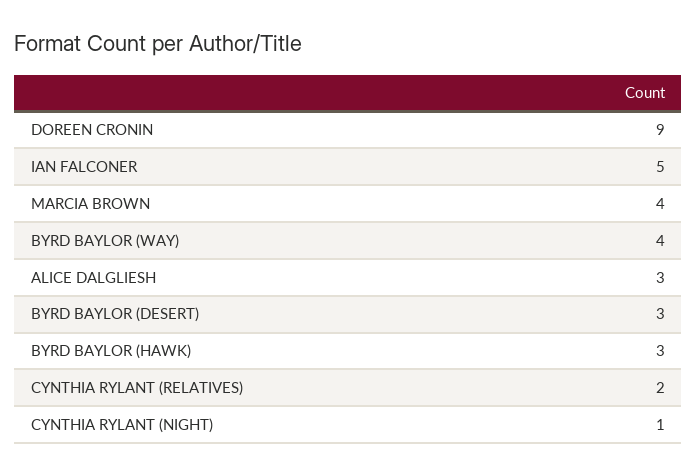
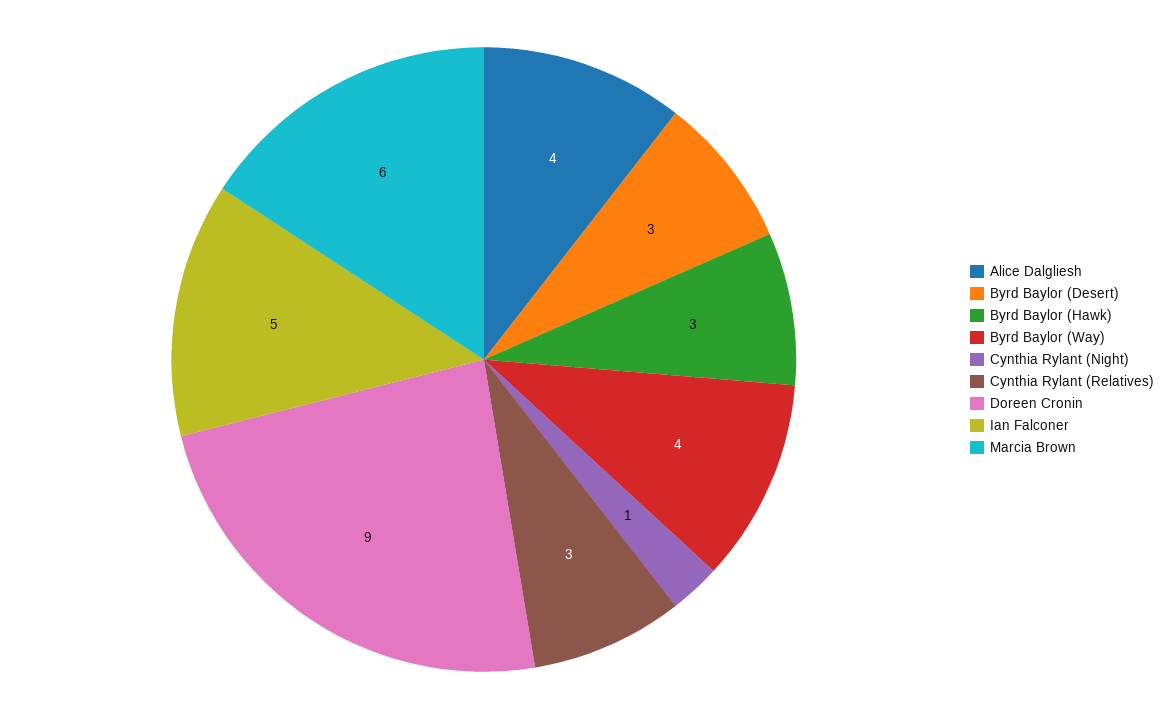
  {
    "DOREEN CRONIN": 9,
    "IAN FALCONER": 5,
-   "MARCIA BROWN": 4,
+   "MARCIA BROWN": 6,
    "BYRD BAYLOR (WAY)": 4,
-   "ALICE DALGLIESH": 3,
+   "ALICE DALGLIESH": 4,
    "BYRD BAYLOR (DESERT)": 3,
    "BYRD BAYLOR (HAWK)": 3,
-   "CYNTHIA RYLANT (RELATIVES)": 2,
+   "CYNTHIA RYLANT (RELATIVES)": 3,
    "CYNTHIA RYLANT (NIGHT)": 1
  }

